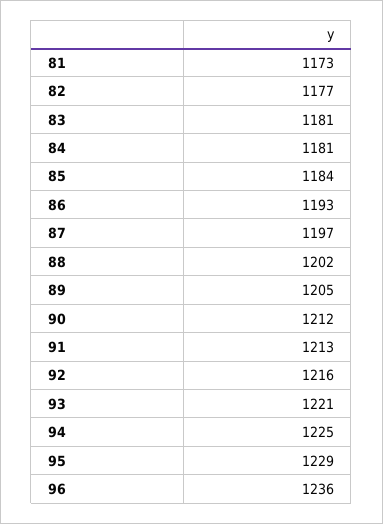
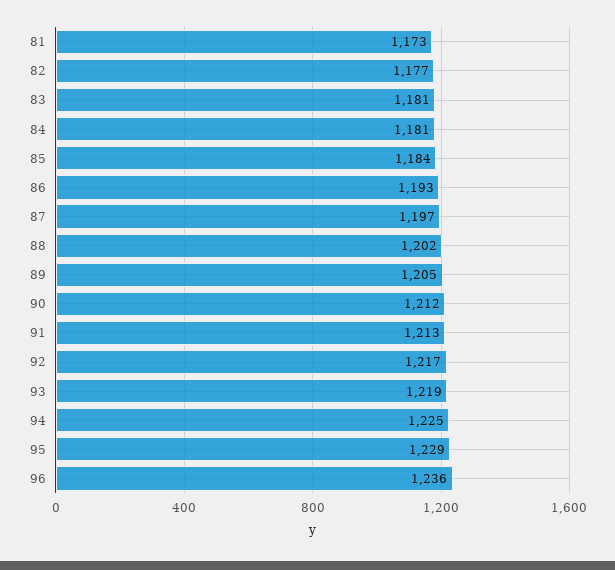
  {
    "81": 1173,
    "82": 1177,
    "83": 1181,
    "84": 1181,
    "85": 1184,
    "86": 1193,
    "87": 1197,
    "88": 1202,
    "89": 1205,
    "90": 1212,
    "91": 1213,
-   "92": 1216,
+   "92": 1217,
-   "93": 1221,
+   "93": 1219,
    "94": 1225,
    "95": 1229,
    "96": 1236
  }

